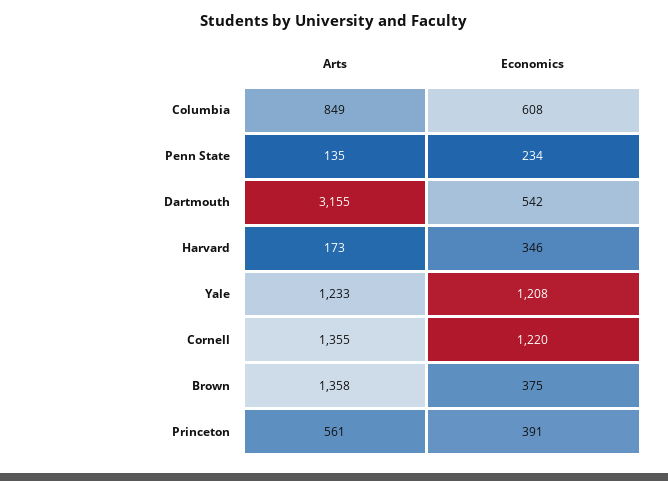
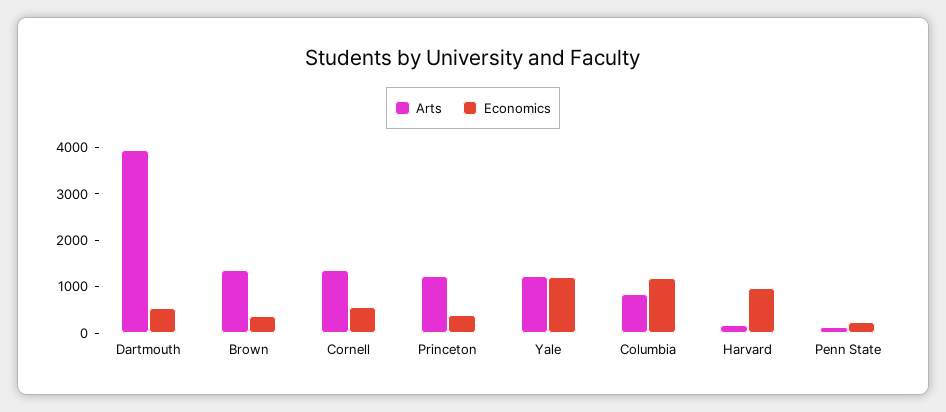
  {
    "Arts": {
      "Columbia": 849,
      "Penn State": 135,
-     "Dartmouth": 3155,
+     "Dartmouth": 4000,
      "Harvard": 173,
      "Yale": 1233,
      "Cornell": 1355,
      "Brown": 1358,
-     "Princeton": 561
+     "Princeton": 1200
    },
    "Economics": {
-     "Columbia": 608,
+     "Columbia": 1200,
      "Penn State": 234,
      "Dartmouth": 542,
-     "Harvard": 346,
+     "Harvard": 1000,
      "Yale": 1208,
-     "Cornell": 1220,
+     "Cornell": 600,
      "Brown": 375,
      "Princeton": 391
    }
  }

